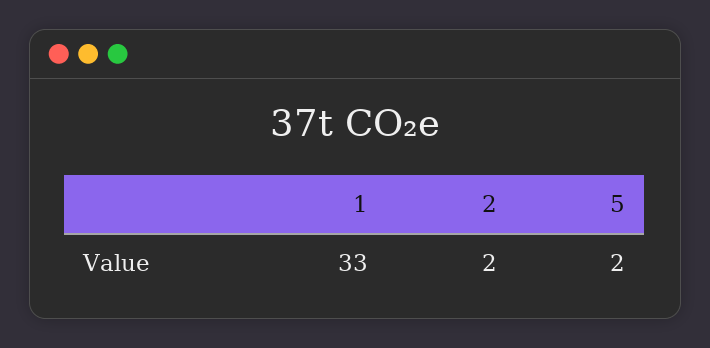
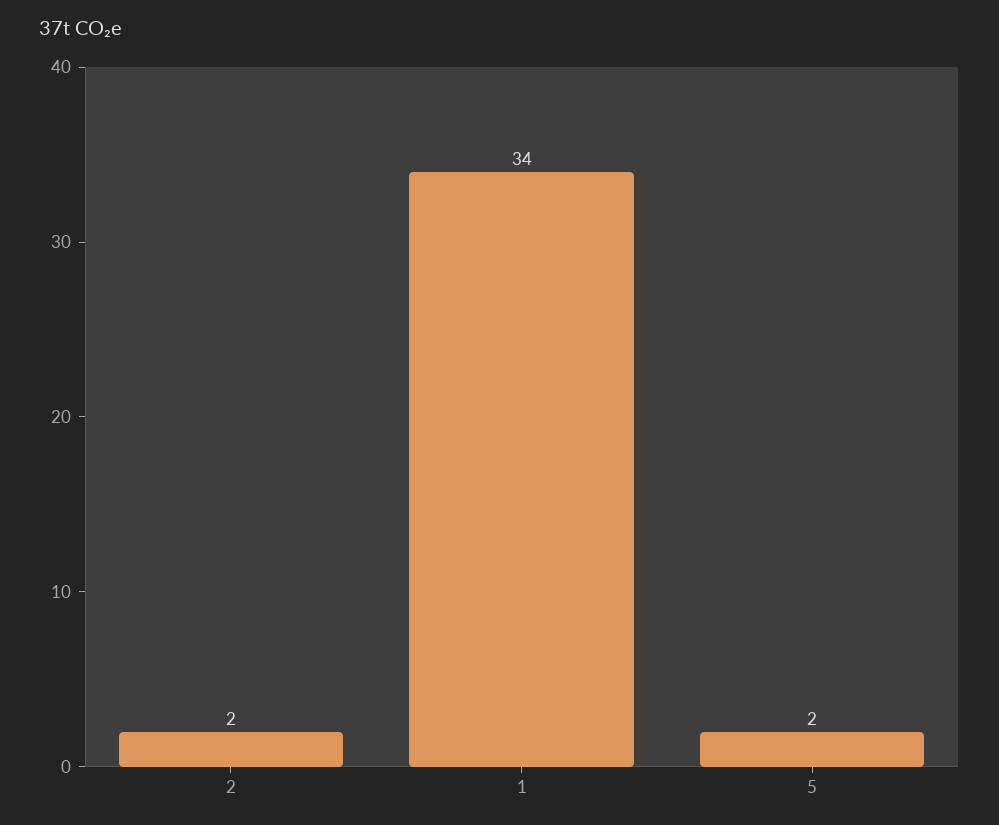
  {
-   "1": 33,
+   "1": 34,
    "2": 2,
    "5": 2
  }

